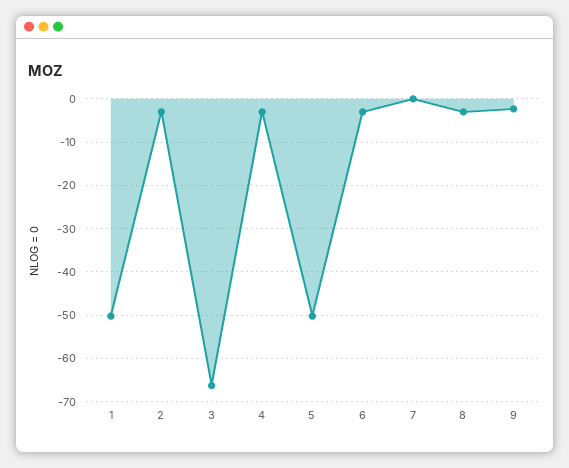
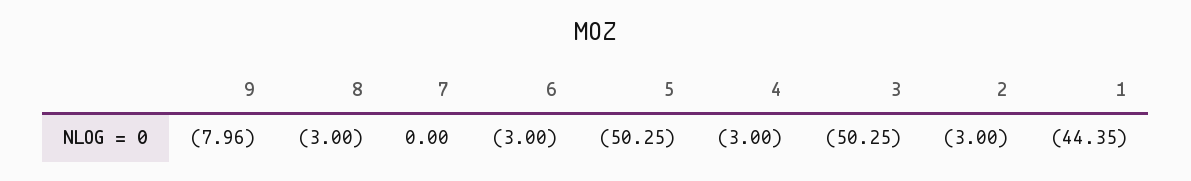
  {
-   "1": -50,
+   "1": -44.35,
    "2": -3,
-   "3": -66,
+   "3": -50.25,
    "4": -3,
    "5": -50.25,
    "6": -3,
    "7": 0,
    "8": -3,
-   "9": -2
+   "9": -7.96
  }

